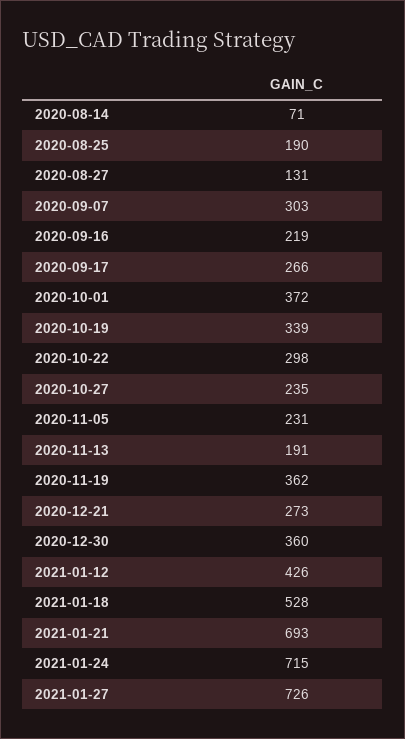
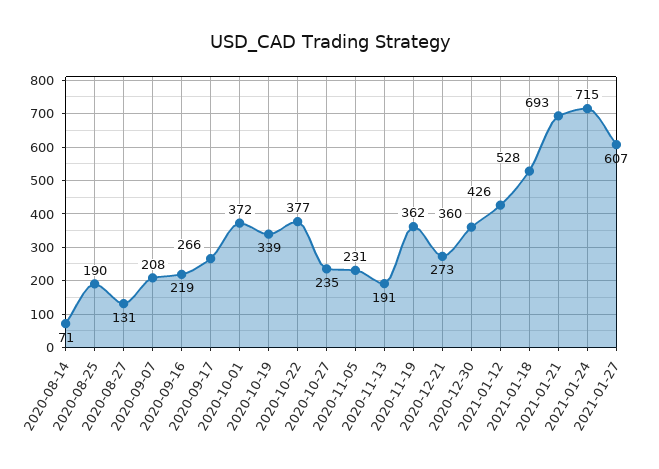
  {
    "2020-08-14": 71,
    "2020-08-25": 190,
    "2020-08-27": 131,
-   "2020-09-07": 303,
+   "2020-09-07": 208,
    "2020-09-16": 219,
    "2020-09-17": 266,
    "2020-10-01": 372,
    "2020-10-19": 339,
-   "2020-10-22": 298,
+   "2020-10-22": 377,
    "2020-10-27": 235,
    "2020-11-05": 231,
    "2020-11-13": 191,
    "2020-11-19": 362,
    "2020-12-21": 273,
    "2020-12-30": 360,
    "2021-01-12": 426,
    "2021-01-18": 528,
    "2021-01-21": 693,
    "2021-01-24": 715,
-   "2021-01-27": 726
+   "2021-01-27": 607
  }

